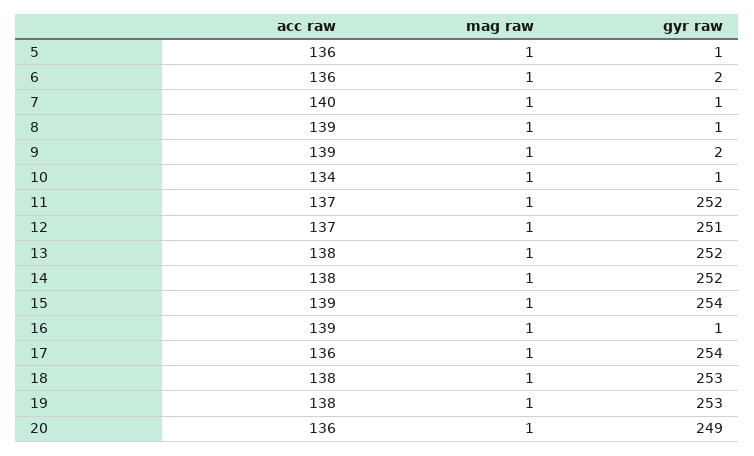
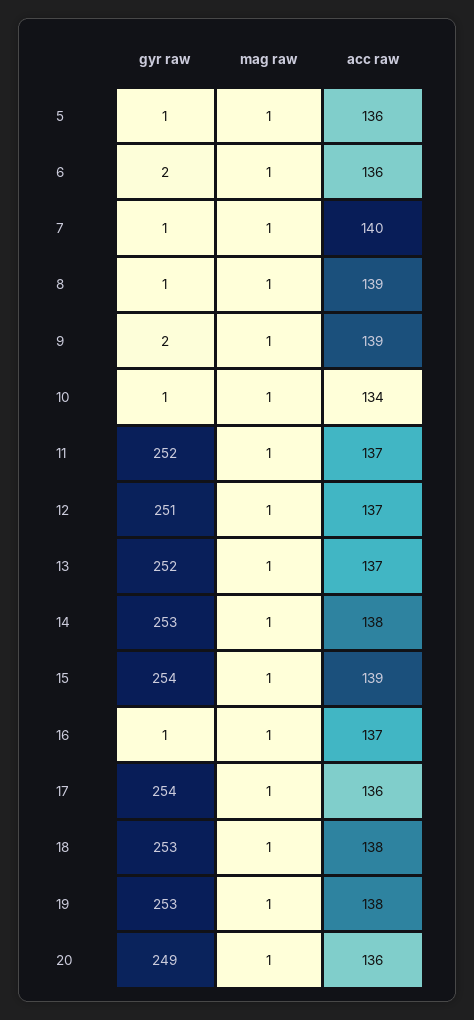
  {
    "acc raw": {
      "5": 136,
      "6": 136,
      "7": 140,
      "8": 139,
      "9": 139,
      "10": 134,
      "11": 137,
      "12": 137,
-     "13": 138,
+     "13": 137,
      "14": 138,
      "15": 139,
-     "16": 139,
+     "16": 137,
      "17": 136,
      "18": 138,
      "19": 138,
      "20": 136
    },
    "mag raw": {
      "5": 1,
      "6": 1,
      "7": 1,
      "8": 1,
      "9": 1,
      "10": 1,
      "11": 1,
      "12": 1,
      "13": 1,
      "14": 1,
      "15": 1,
      "16": 1,
      "17": 1,
      "18": 1,
      "19": 1,
      "20": 1
    },
    "gyr raw": {
      "5": 1,
      "6": 2,
      "7": 1,
      "8": 1,
      "9": 2,
      "10": 1,
      "11": 252,
      "12": 251,
      "13": 252,
-     "14": 252,
+     "14": 253,
      "15": 254,
      "16": 1,
      "17": 254,
      "18": 253,
      "19": 253,
      "20": 249
    }
  }

